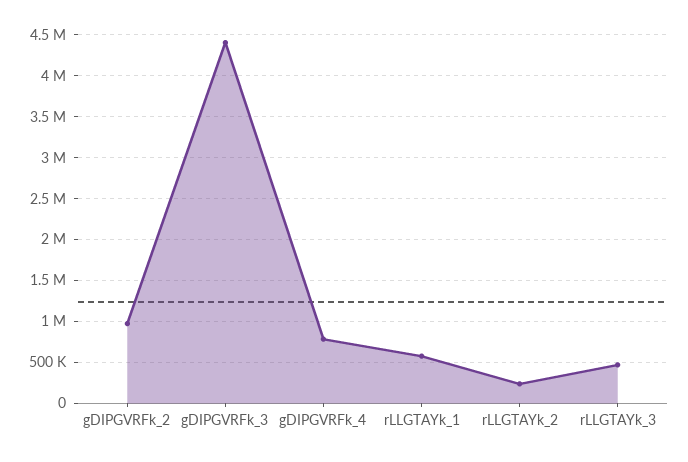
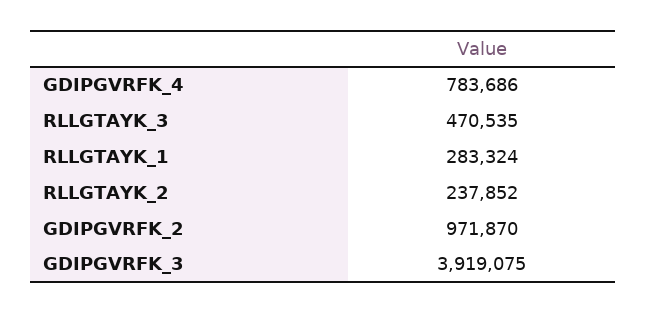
  {
    "gDIPGVRFk_2": 971870,
-   "gDIPGVRFk_3": 4400000,
+   "gDIPGVRFk_3": 3919075,
    "gDIPGVRFk_4": 783686,
-   "rLLGTAYk_1": 600000,
+   "rLLGTAYk_1": 283324,
    "rLLGTAYk_2": 237852,
    "rLLGTAYk_3": 470535
  }

